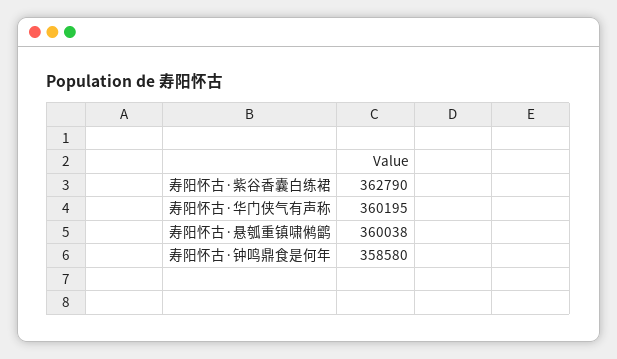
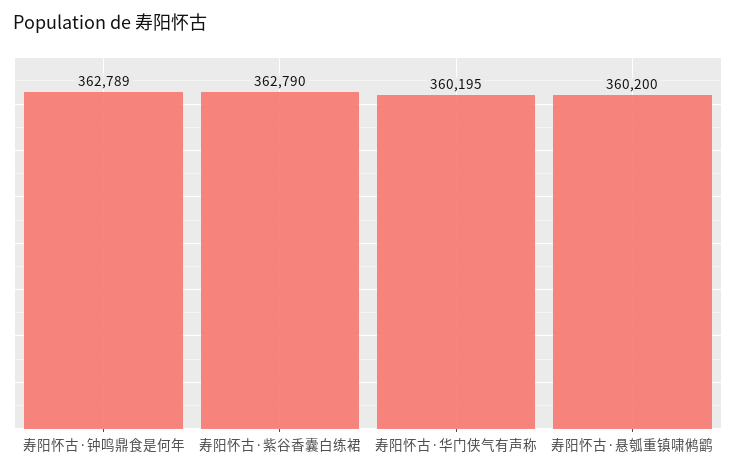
  {
    "寿阳怀古·紫谷香囊白练裙": 362790,
    "寿阳怀古·华门侠气有声称": 360195,
-   "寿阳怀古·悬瓠重镇啸鸺鹠": 360038,
+   "寿阳怀古·悬瓠重镇啸鸺鹠": 360200,
-   "寿阳怀古·钟鸣鼎食是何年": 358580
+   "寿阳怀古·钟鸣鼎食是何年": 362789
  }

